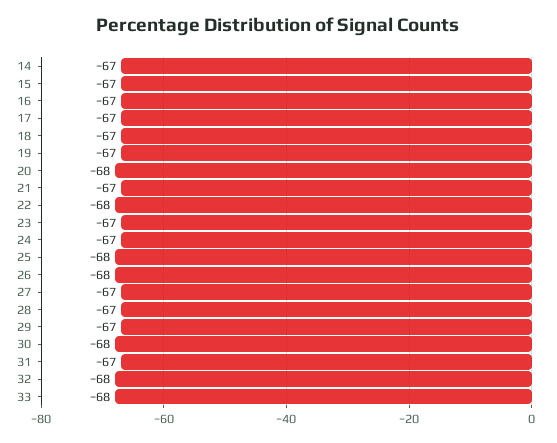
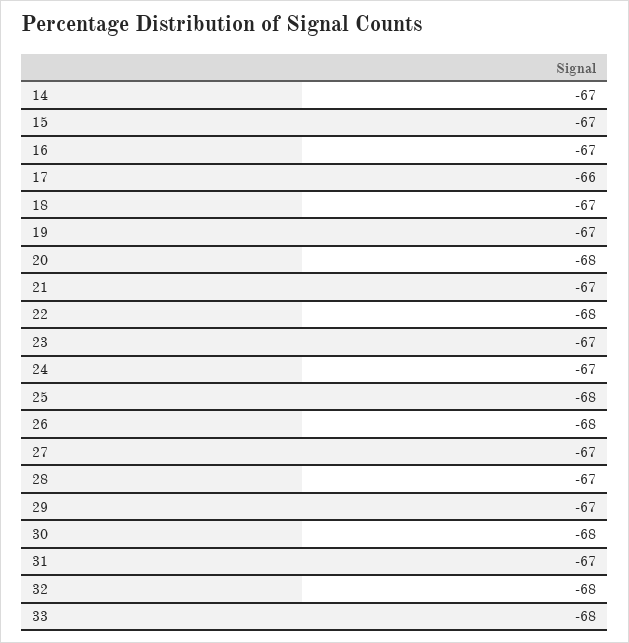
  {
    "14": -67,
    "15": -67,
    "16": -67,
-   "17": -67,
+   "17": -66,
    "18": -67,
    "19": -67,
    "20": -68,
    "21": -67,
    "22": -68,
    "23": -67,
    "24": -67,
    "25": -68,
    "26": -68,
    "27": -67,
    "28": -67,
    "29": -67,
    "30": -68,
    "31": -67,
    "32": -68,
    "33": -68
  }

